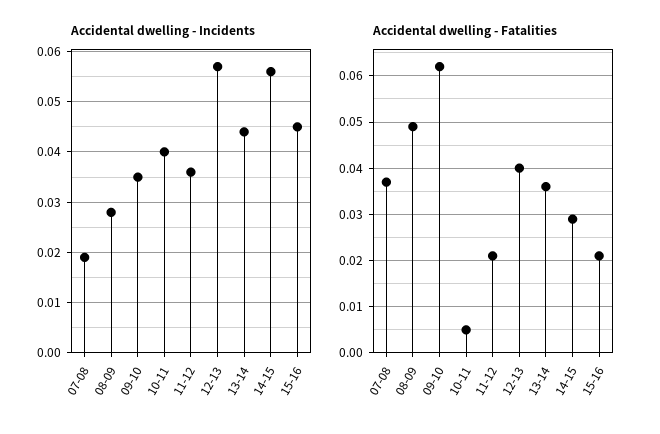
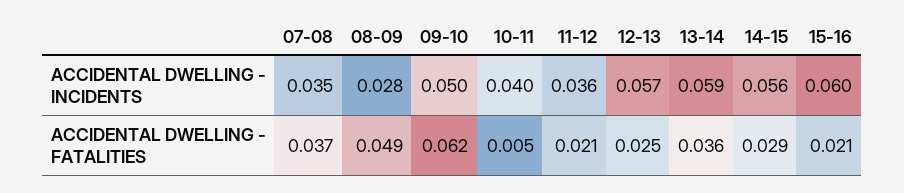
  {
    "Accidental dwelling - Incidents": {
-     "07-08": 0.02,
+     "07-08": 0.035,
      "08-09": 0.028,
-     "09-10": 0.035,
+     "09-10": 0.05,
      "10-11": 0.04,
      "11-12": 0.036,
      "12-13": 0.057,
-     "13-14": 0.045,
+     "13-14": 0.059,
      "14-15": 0.056,
-     "15-16": 0.045
+     "15-16": 0.06
    },
    "Accidental dwelling - Fatalities": {
      "07-08": 0.037,
      "08-09": 0.049,
      "09-10": 0.062,
      "10-11": 0.005,
      "11-12": 0.021,
-     "12-13": 0.04,
+     "12-13": 0.025,
      "13-14": 0.036,
      "14-15": 0.029,
      "15-16": 0.021
    }
  }

